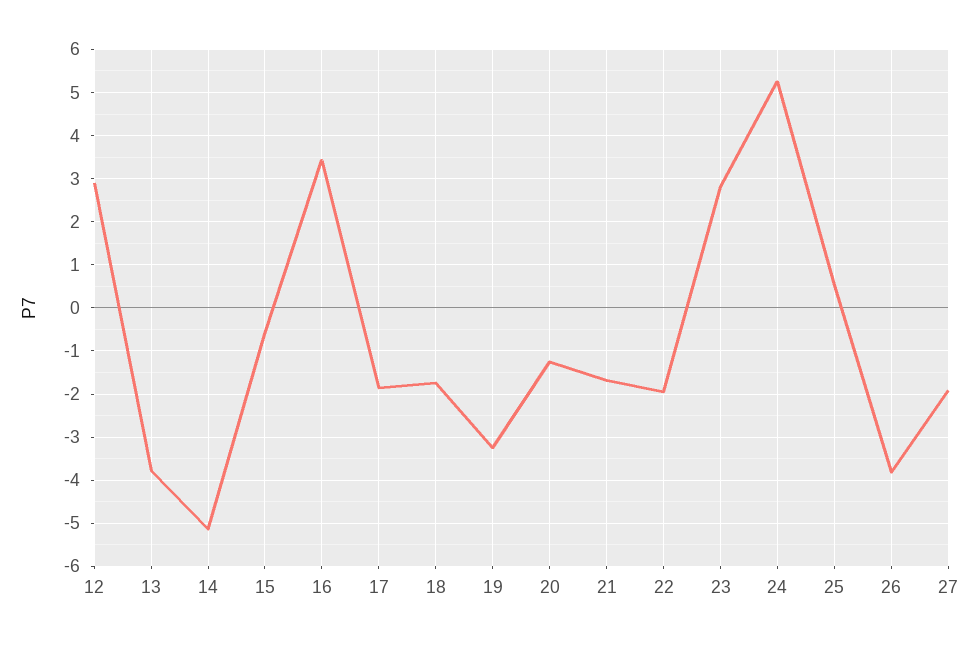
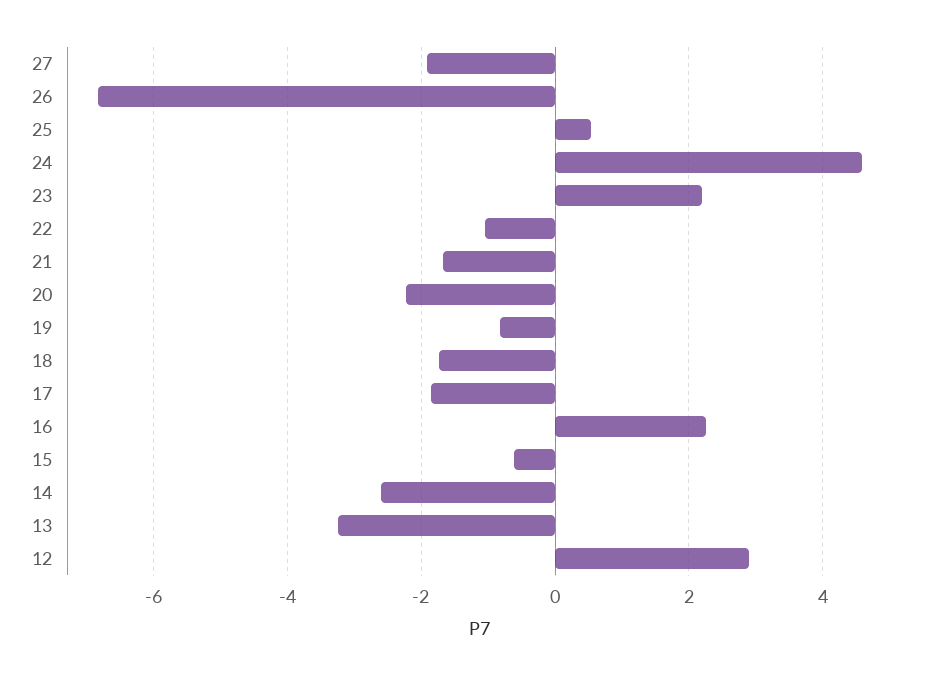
  {
    "12": 3,
-   "13": -3.8,
+   "13": -3.2,
-   "14": -5.2,
+   "14": -2.6,
    "15": -0.6,
-   "16": 3.4,
+   "16": 2.2,
    "17": -1.8,
    "18": -1.8,
-   "19": -3.2,
+   "19": -0.8,
-   "20": -1.2,
+   "20": -2.2,
    "21": -1.6,
-   "22": -2,
+   "22": -1,
-   "23": 2.8,
+   "23": 2.2,
-   "24": 5.2,
+   "24": 4.6,
    "25": 0.6,
-   "26": -3.8,
+   "26": -6.8,
    "27": -2
  }

